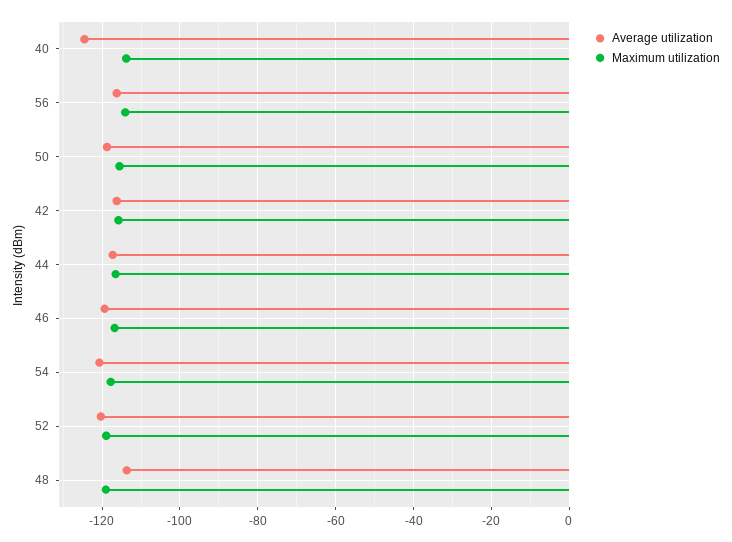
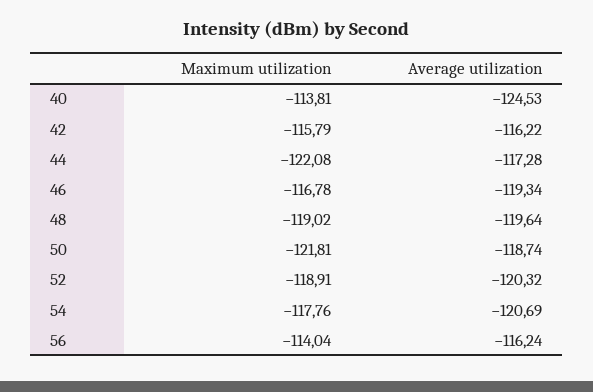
  {
    "Average utilization": {
      "40": -124.53,
      "56": -116.24,
      "50": -118.74,
      "42": -116.22,
      "44": -117.28,
      "46": -119.34,
      "54": -120.69,
      "52": -120.32,
-     "48": -114
+     "48": -119.64
    },
    "Maximum utilization": {
      "40": -113.81,
      "56": -114.04,
-     "50": -116,
+     "50": -121.81,
      "42": -115.79,
-     "44": -116,
+     "44": -122.08,
      "46": -116.78,
      "54": -117.76,
      "52": -118.91,
      "48": -119.02
    }
  }

